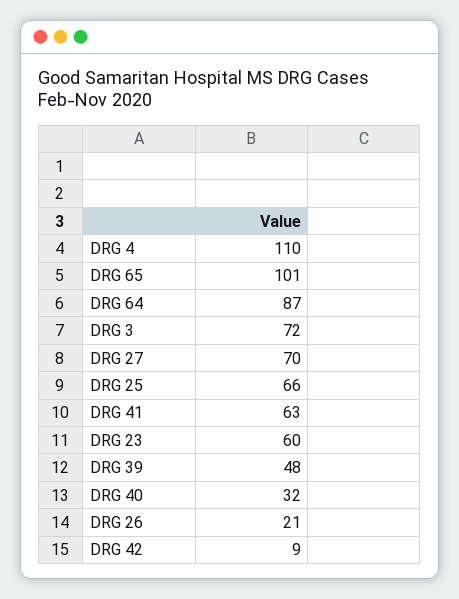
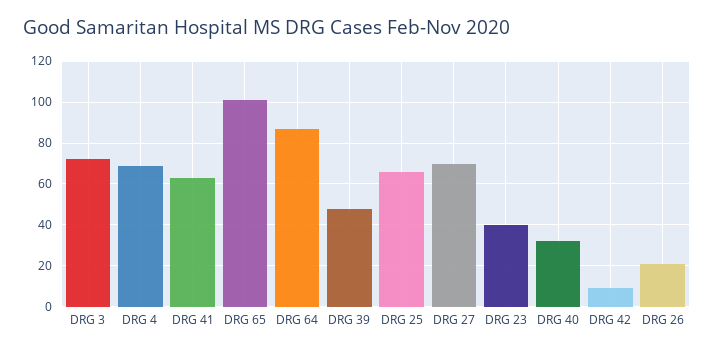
  {
-   "DRG 4": 110,
+   "DRG 4": 70,
    "DRG 65": 101,
    "DRG 64": 87,
    "DRG 3": 72,
    "DRG 27": 70,
    "DRG 25": 66,
    "DRG 41": 63,
-   "DRG 23": 60,
+   "DRG 23": 40,
    "DRG 39": 48,
    "DRG 40": 32,
    "DRG 26": 21,
    "DRG 42": 9
  }

